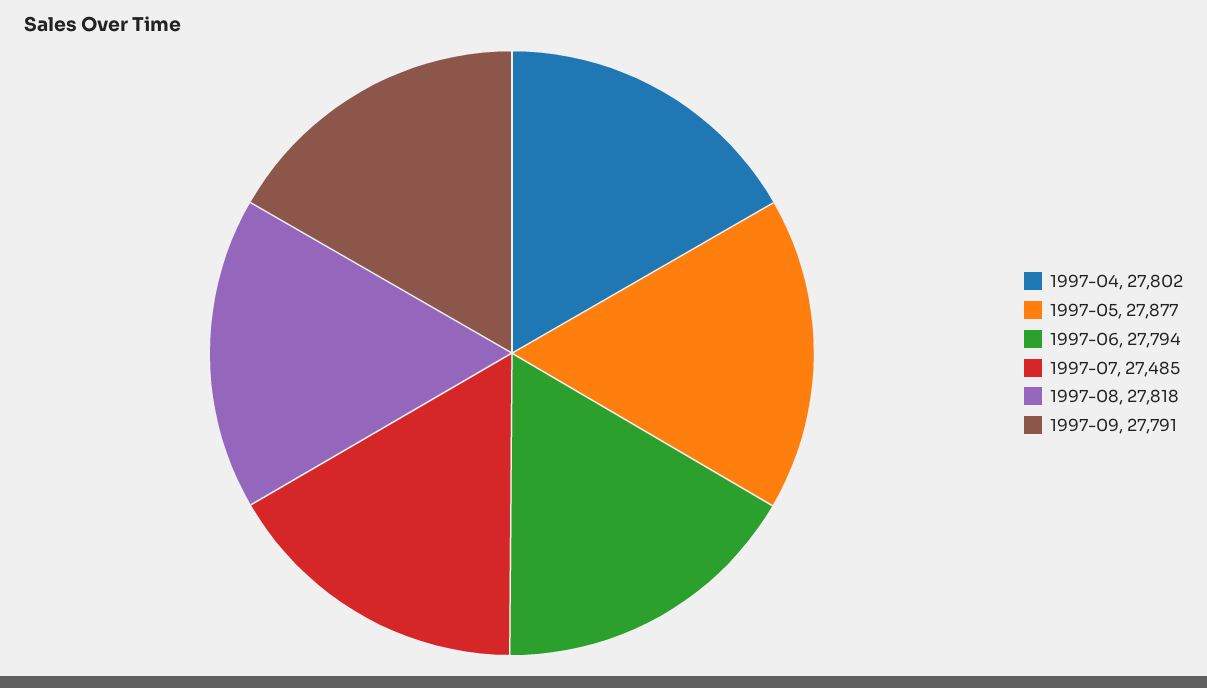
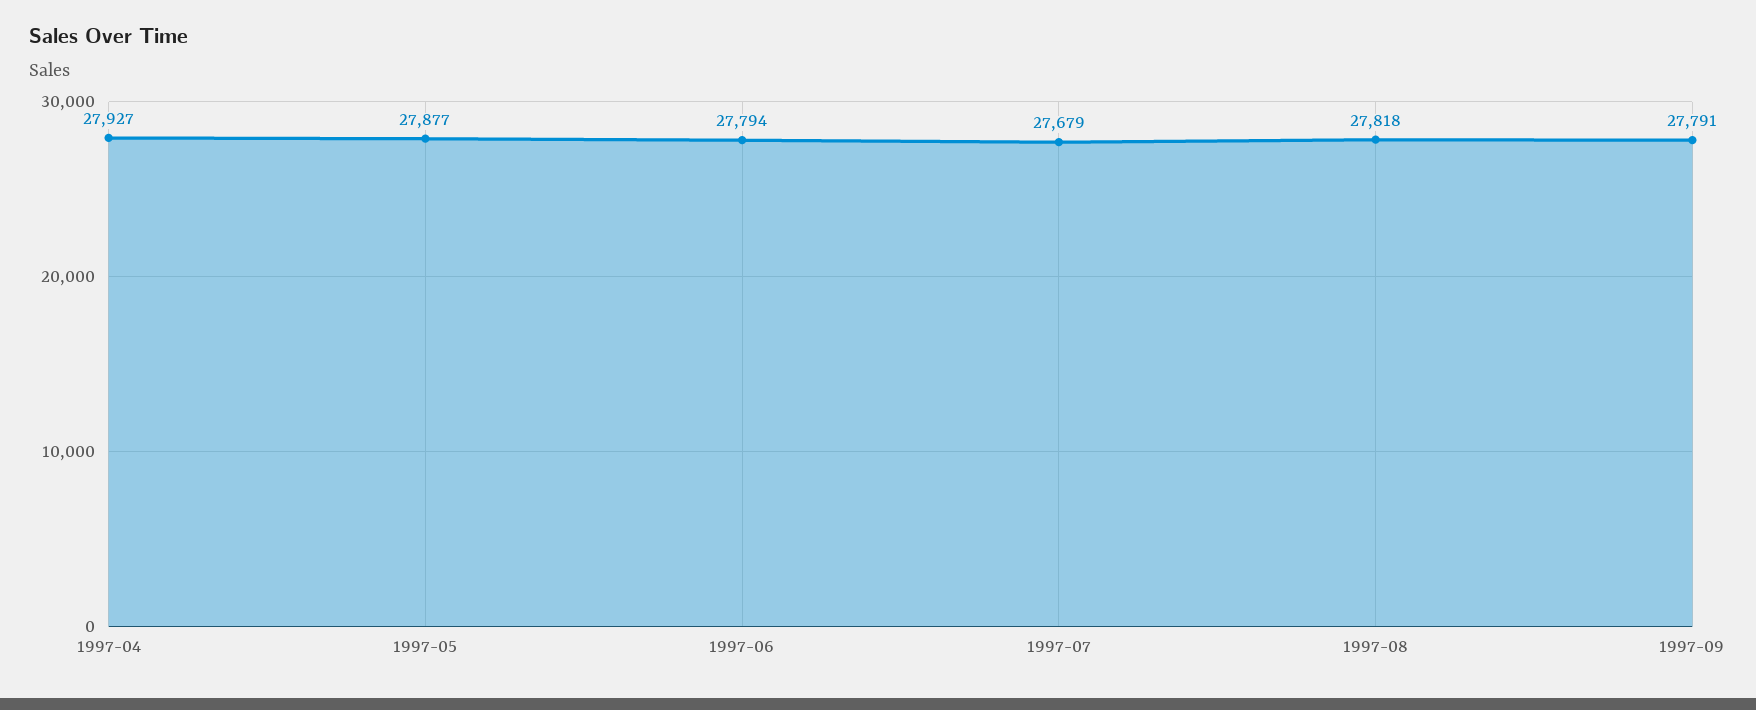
  {
-   "1997-04": 27802,
+   "1997-04": 27927,
    "1997-05": 27877,
    "1997-06": 27794,
-   "1997-07": 27485,
+   "1997-07": 27679,
    "1997-08": 27818,
    "1997-09": 27791
  }

